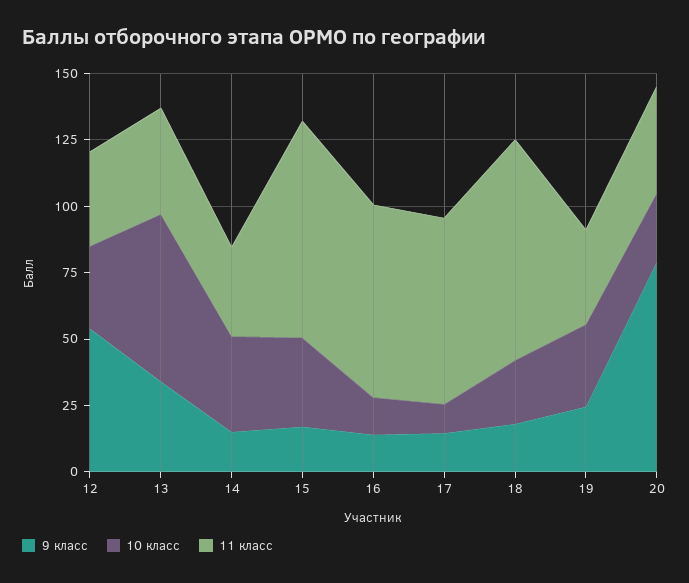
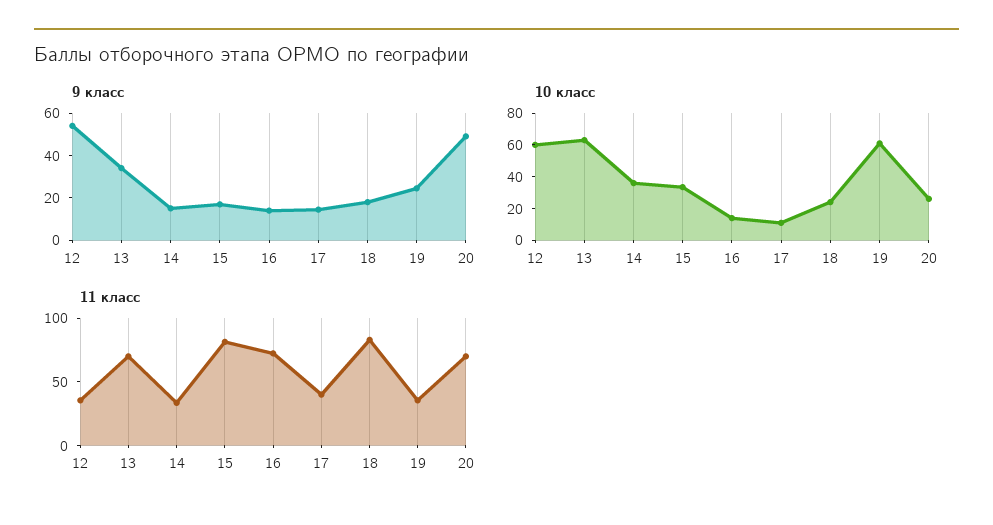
  {
    "9 класс": {
      "12": 55,
      "13": 35,
      "14": 15,
      "15": 15,
      "16": 15,
      "17": 15,
      "18": 20,
      "19": 25,
-     "20": 80
+     "20": 50
    },
    "10 класс": {
-     "12": 30,
+     "12": 60,
      "13": 65,
      "14": 35,
      "15": 35,
      "16": 15,
      "17": 10,
      "18": 25,
-     "19": 30,
+     "19": 60,
      "20": 25
    },
    "11 класс": {
      "12": 35,
-     "13": 40,
+     "13": 70,
      "14": 35,
      "15": 80,
      "16": 75,
-     "17": 70,
+     "17": 40,
      "18": 85,
      "19": 35,
-     "20": 40
+     "20": 70
    }
  }

